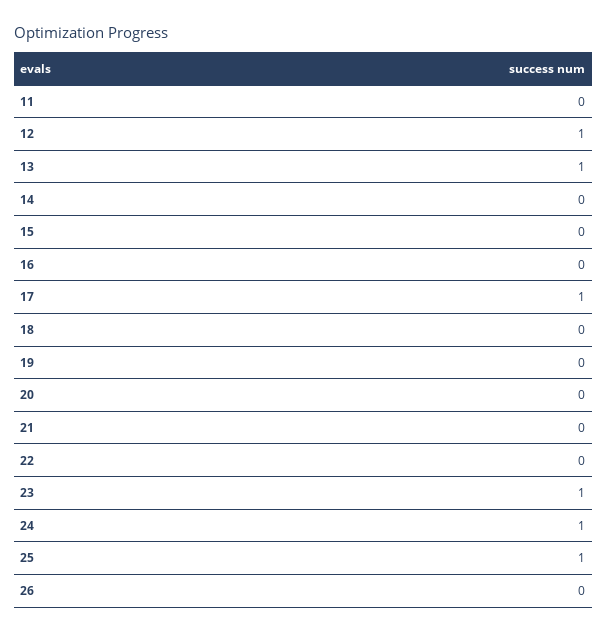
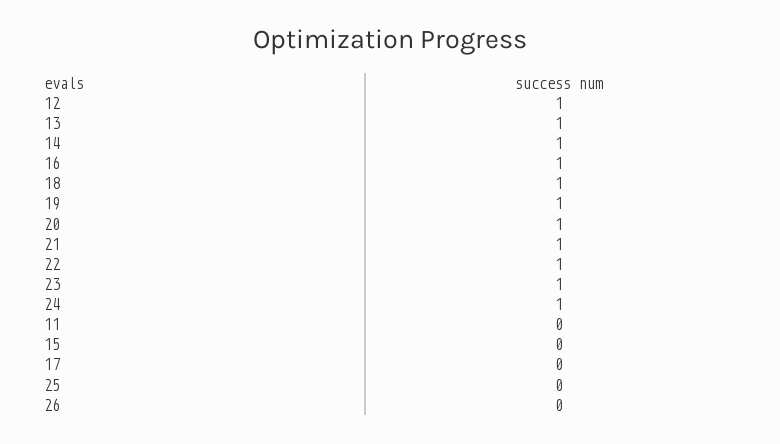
  {
    "11": 0,
    "12": 1,
    "13": 1,
-   "14": 0,
+   "14": 1,
    "15": 0,
-   "16": 0,
+   "16": 1,
-   "17": 1,
+   "17": 0,
-   "18": 0,
+   "18": 1,
-   "19": 0,
+   "19": 1,
-   "20": 0,
+   "20": 1,
-   "21": 0,
+   "21": 1,
-   "22": 0,
+   "22": 1,
    "23": 1,
    "24": 1,
-   "25": 1,
+   "25": 0,
    "26": 0
  }

